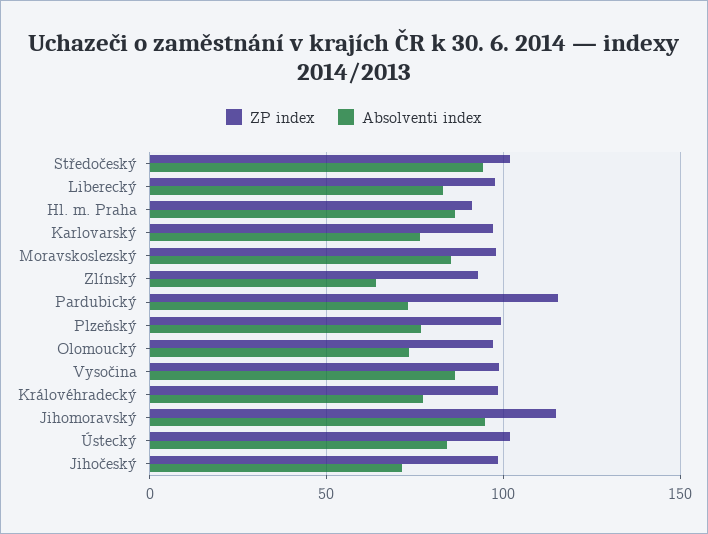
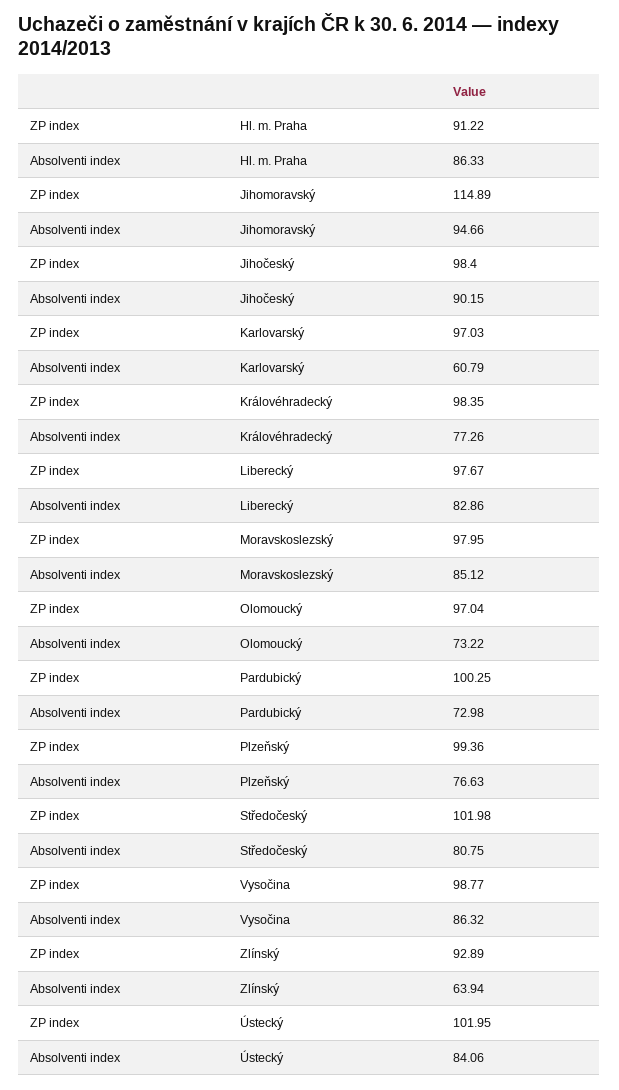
  {
    "ZP index": {
      "Středočeský": 101.98,
      "Liberecký": 97.67,
      "Hl. m. Praha": 91.22,
      "Karlovarský": 97.03,
      "Moravskoslezský": 97.95,
      "Zlínský": 92.89,
-     "Pardubický": 115,
+     "Pardubický": 100.25,
      "Plzeňský": 99.36,
      "Olomoucký": 97.04,
      "Vysočina": 98.77,
      "Královéhradecký": 98.35,
      "Jihomoravský": 114.89,
      "Ústecký": 101.95,
      "Jihočeský": 98.4
    },
    "Absolventi index": {
-     "Středočeský": 95,
+     "Středočeský": 80.75,
      "Liberecký": 82.86,
      "Hl. m. Praha": 86.33,
-     "Karlovarský": 75,
+     "Karlovarský": 60.79,
      "Moravskoslezský": 85.12,
      "Zlínský": 63.94,
      "Pardubický": 72.98,
      "Plzeňský": 76.63,
      "Olomoucký": 73.22,
      "Vysočina": 86.32,
      "Královéhradecký": 77.26,
      "Jihomoravský": 94.66,
      "Ústecký": 84.06,
-     "Jihočeský": 70
+     "Jihočeský": 90.15
    }
  }

